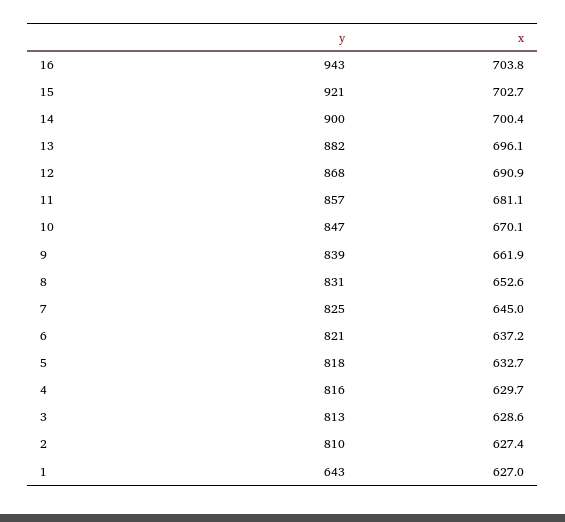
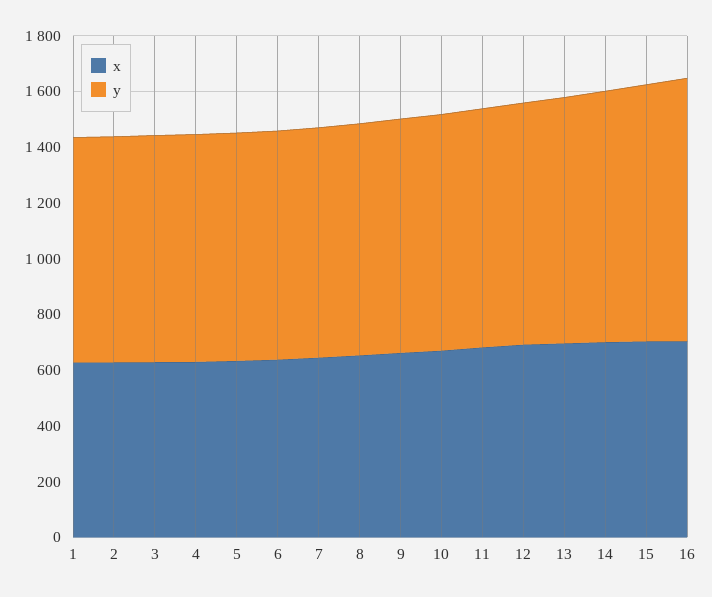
  {
    "y": {
      "16": 943,
      "15": 921,
      "14": 900,
      "13": 882,
      "12": 868,
      "11": 857,
      "10": 847,
      "9": 839,
      "8": 831,
      "7": 825,
      "6": 821,
      "5": 818,
      "4": 816,
      "3": 813,
      "2": 810,
-     "1": 643
+     "1": 800
    },
    "x": {
      "16": 703.8,
      "15": 702.7,
      "14": 700.4,
      "13": 696.1,
      "12": 690.9,
      "11": 681.1,
      "10": 670.1,
      "9": 661.9,
      "8": 652.6,
      "7": 645,
      "6": 637.2,
      "5": 632.7,
      "4": 629.7,
      "3": 628.6,
      "2": 627.4,
      "1": 627
    }
  }

